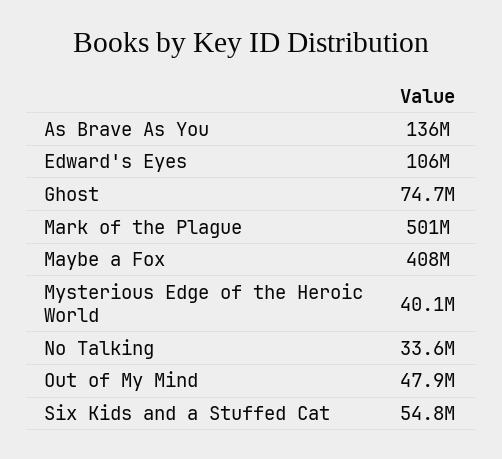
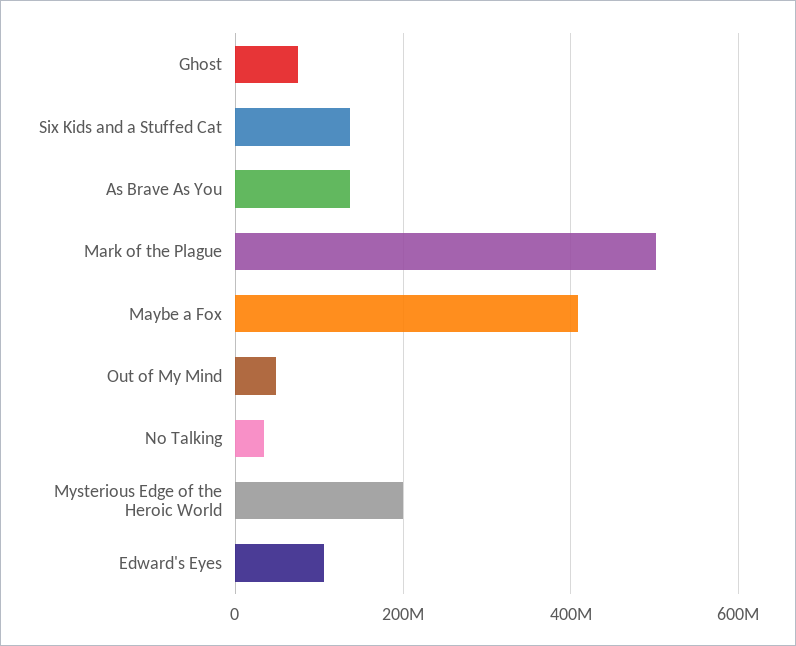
  {
    "As Brave As You": 136000000,
    "Edward's Eyes": 106000000,
    "Ghost": 74700000,
    "Mark of the Plague": 501000000,
    "Maybe a Fox": 408000000,
-   "Mysterious Edge of the Heroic World": 40100000,
+   "Mysterious Edge of the Heroic World": 200000000,
    "No Talking": 33600000,
    "Out of My Mind": 47900000,
-   "Six Kids and a Stuffed Cat": 54800000
+   "Six Kids and a Stuffed Cat": 140000000
  }

